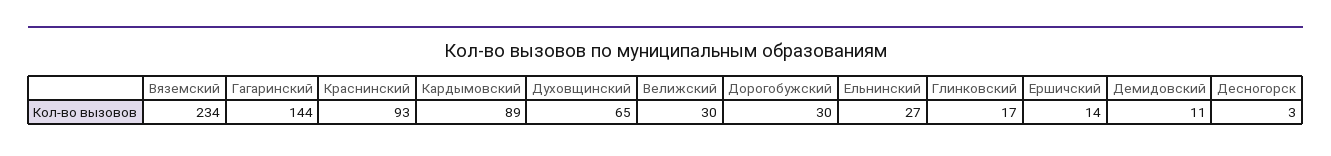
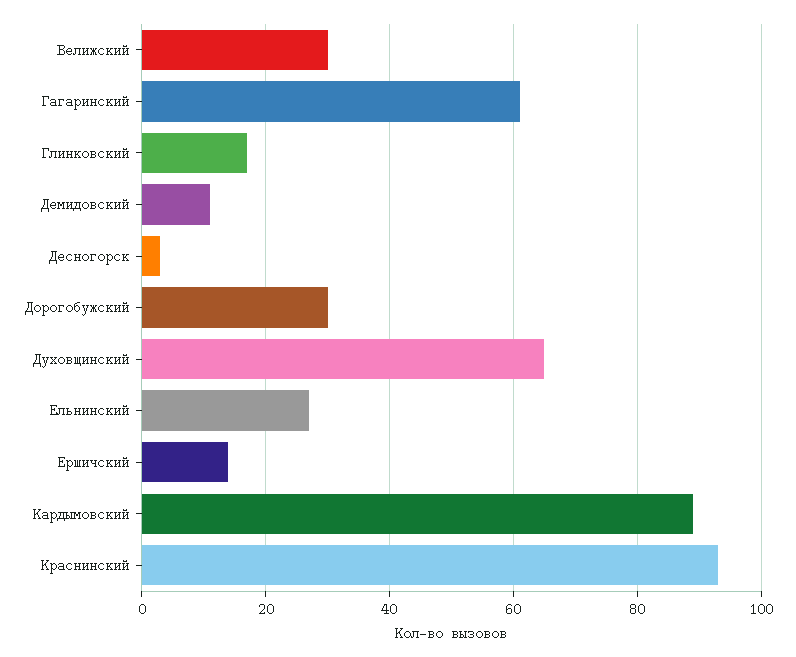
  {
-   "Вяземский": 234,
-   "Гагаринский": 144,
+   "Гагаринский": 60,
    "Краснинский": 93,
    "Кардымовский": 89,
    "Духовщинский": 65,
    "Велижский": 30,
    "Дорогобужский": 30,
    "Ельнинский": 27,
    "Глинковский": 17,
    "Ершичский": 14,
    "Демидовский": 11,
    "Десногорск": 3
  }

